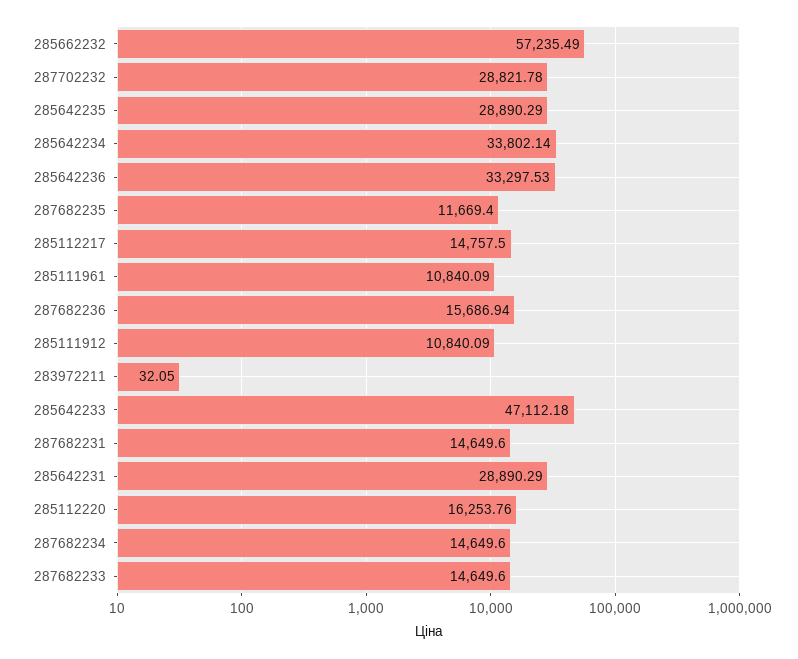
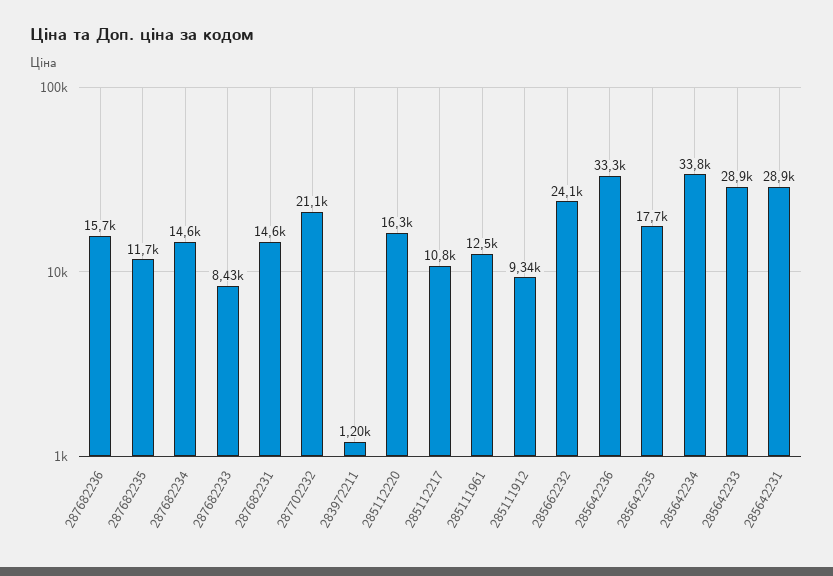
  {
-   "285662232": 57235.49,
+   "285662232": 24100,
-   "287702232": 28821.78,
+   "287702232": 21100,
-   "285642235": 28890.29,
+   "285642235": 17700,
    "285642234": 33802.14,
    "285642236": 33297.53,
    "287682235": 11669.4,
-   "285112217": 14757.5,
+   "285112217": 10800,
-   "285111961": 10840.09,
+   "285111961": 12500,
    "287682236": 15686.94,
-   "285111912": 10840.09,
+   "285111912": 9340,
-   "283972211": 32.05,
+   "283972211": 1200,
-   "285642233": 47112.18,
+   "285642233": 28900,
    "287682231": 14649.6,
    "285642231": 28890.29,
    "285112220": 16253.76,
    "287682234": 14649.6,
-   "287682233": 14649.6
+   "287682233": 8430
  }

